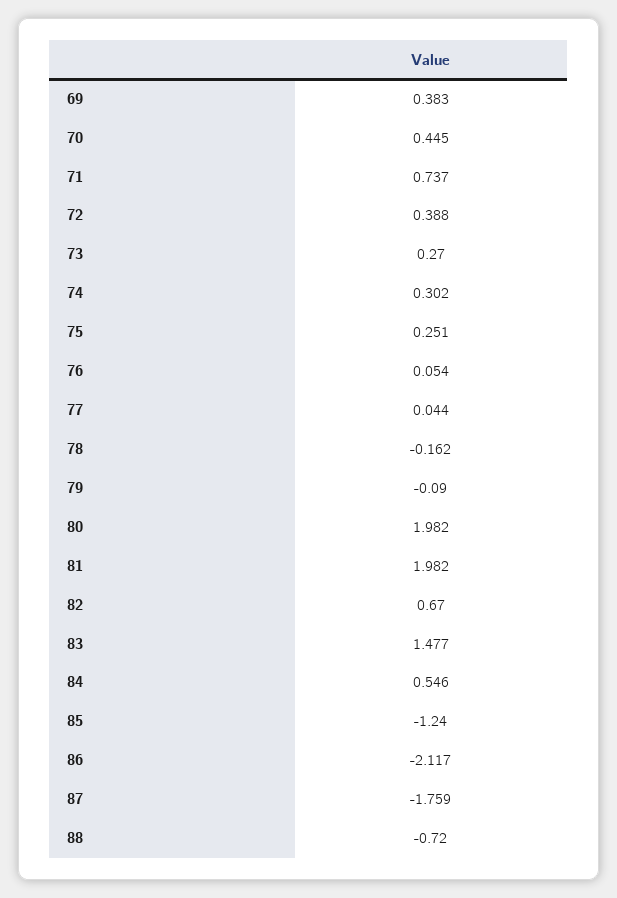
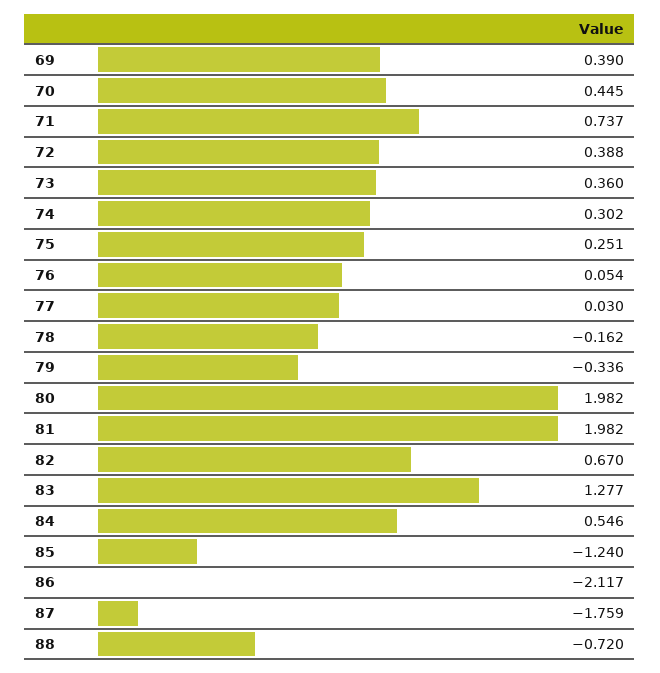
  {
-   "69": 0.383,
+   "69": 0.39,
    "70": 0.445,
    "71": 0.737,
    "72": 0.388,
-   "73": 0.27,
+   "73": 0.36,
    "74": 0.302,
    "75": 0.251,
    "76": 0.054,
-   "77": 0.044,
+   "77": 0.03,
    "78": -0.162,
-   "79": -0.09,
+   "79": -0.336,
    "80": 1.982,
    "81": 1.982,
    "82": 0.67,
-   "83": 1.477,
+   "83": 1.277,
    "84": 0.546,
    "85": -1.24,
    "86": -2.117,
    "87": -1.759,
    "88": -0.72
  }

